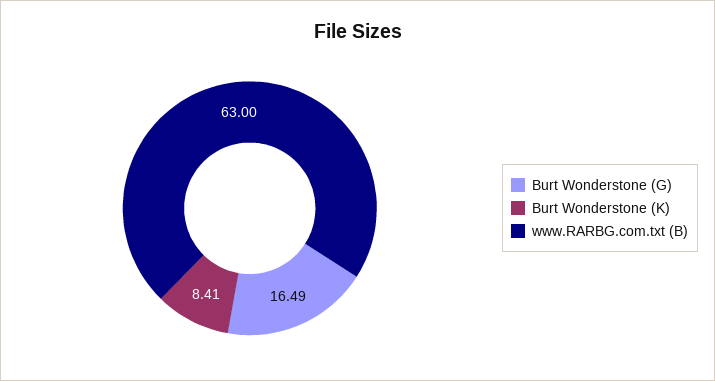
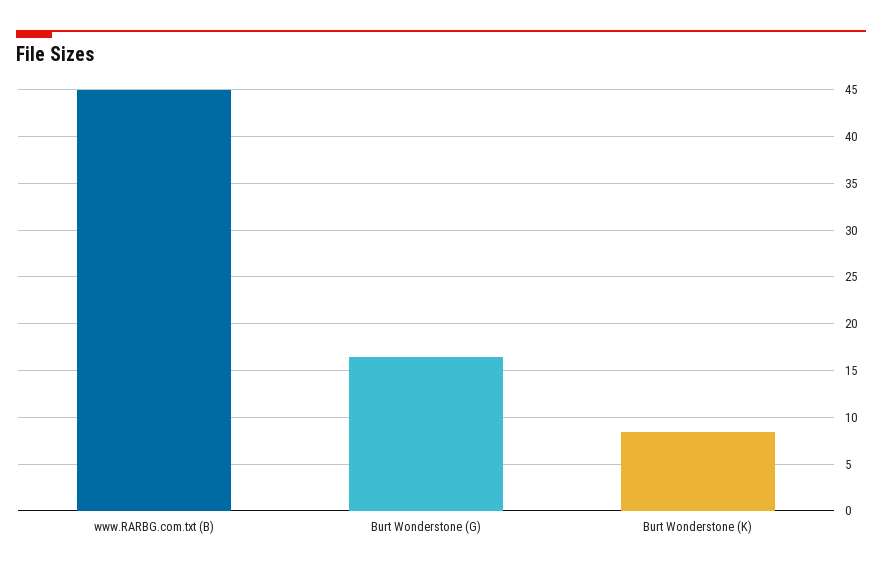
  {
    "Burt Wonderstone (G)": 16.49,
    "Burt Wonderstone (K)": 8.41,
-   "www.RARBG.com.txt (B)": 63
+   "www.RARBG.com.txt (B)": 45
  }

